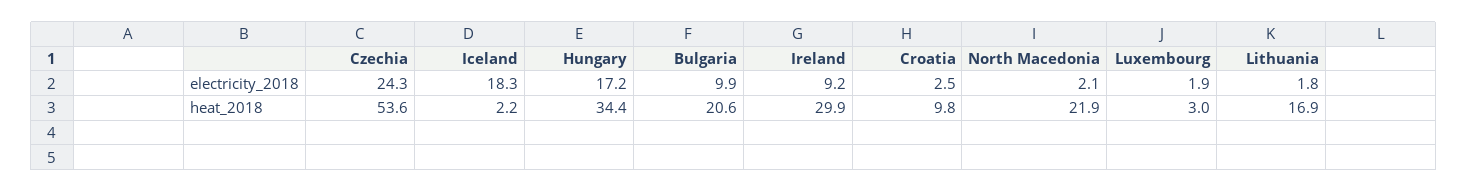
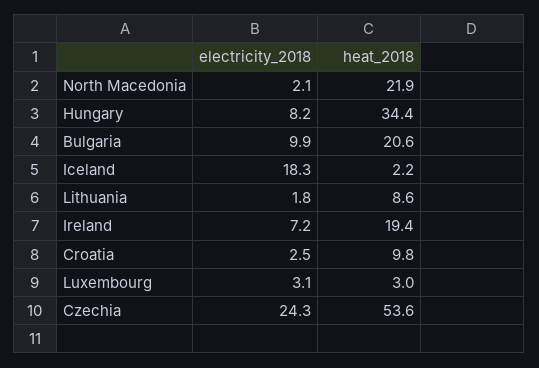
  {
    "Czechia": {
      "electricity_2018": 24.3,
      "heat_2018": 53.6
    },
    "Iceland": {
      "electricity_2018": 18.3,
      "heat_2018": 2.2
    },
    "Hungary": {
-     "electricity_2018": 17.2,
+     "electricity_2018": 8.2,
      "heat_2018": 34.4
    },
    "Bulgaria": {
      "electricity_2018": 9.9,
      "heat_2018": 20.6
    },
    "Ireland": {
-     "electricity_2018": 9.2,
+     "electricity_2018": 7.2,
-     "heat_2018": 29.9
+     "heat_2018": 19.4
    },
    "Croatia": {
      "electricity_2018": 2.5,
      "heat_2018": 9.8
    },
    "North Macedonia": {
      "electricity_2018": 2.1,
      "heat_2018": 21.9
    },
    "Luxembourg": {
-     "electricity_2018": 1.9,
+     "electricity_2018": 3.1,
      "heat_2018": 3
    },
    "Lithuania": {
      "electricity_2018": 1.8,
-     "heat_2018": 16.9
+     "heat_2018": 8.6
    }
  }

